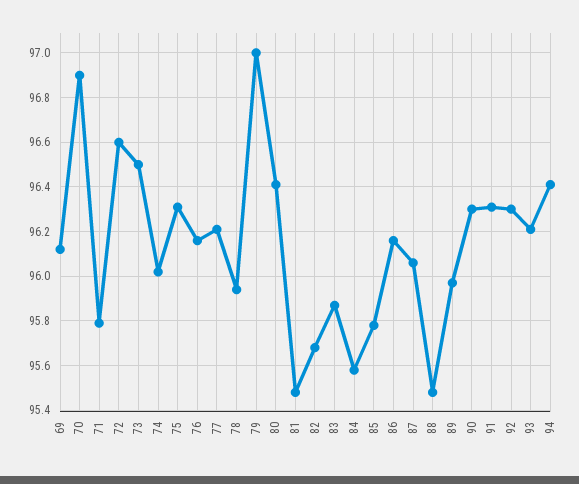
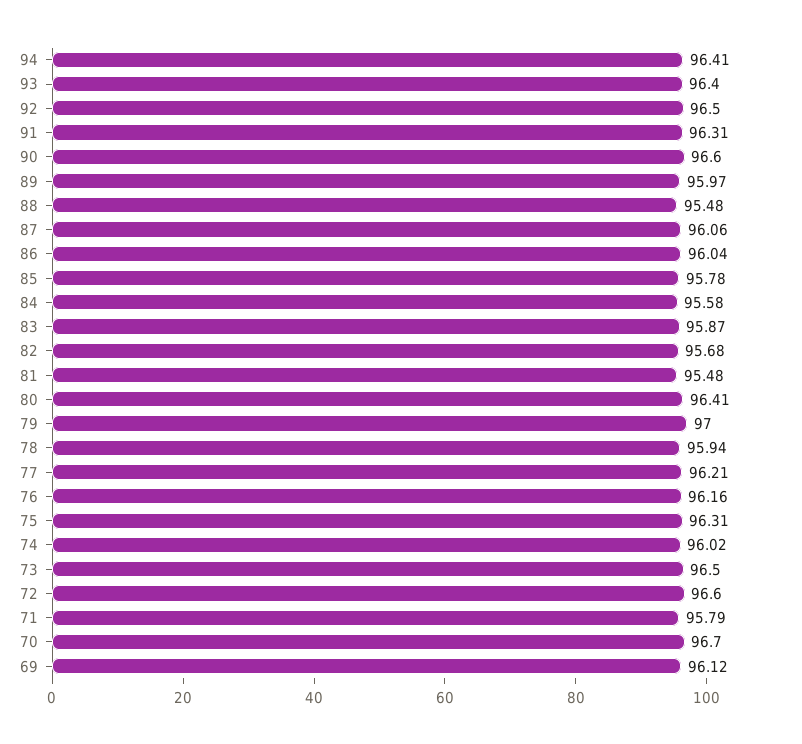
  {
    "69": 96.12,
-   "70": 96.9,
+   "70": 96.7,
    "71": 95.79,
    "72": 96.6,
    "73": 96.5,
    "74": 96.02,
    "75": 96.31,
    "76": 96.16,
    "77": 96.21,
    "78": 95.94,
    "79": 97,
    "80": 96.41,
    "81": 95.48,
    "82": 95.68,
    "83": 95.87,
    "84": 95.58,
    "85": 95.78,
-   "86": 96.15,
+   "86": 96.04,
    "87": 96.06,
    "88": 95.48,
    "89": 95.97,
-   "90": 96.3,
+   "90": 96.6,
    "91": 96.31,
-   "92": 96.3,
+   "92": 96.5,
-   "93": 96.2,
+   "93": 96.4,
    "94": 96.41
  }

